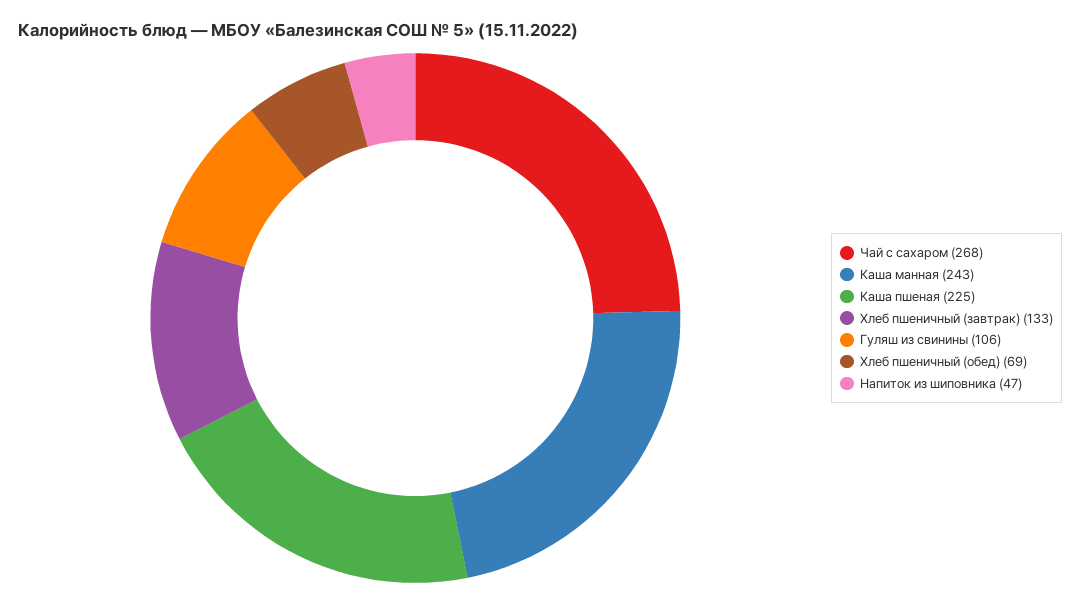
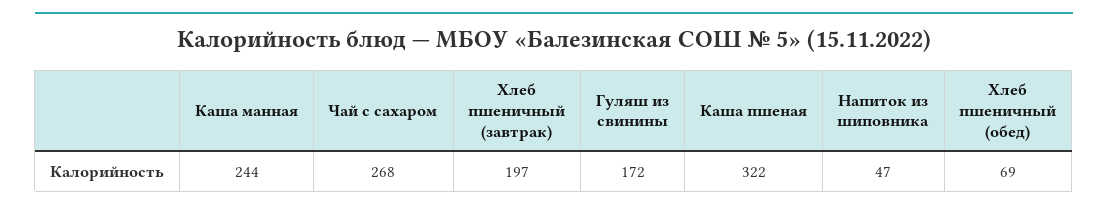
  {
    "Чай с сахаром": 268,
-   "Каша манная": 243,
+   "Каша манная": 244,
-   "Каша пшеная": 225,
+   "Каша пшеная": 322,
-   "Хлеб пшеничный (завтрак)": 133,
+   "Хлеб пшеничный (завтрак)": 197,
-   "Гуляш из свинины": 106,
+   "Гуляш из свинины": 172,
    "Хлеб пшеничный (обед)": 69,
    "Напиток из шиповника": 47
  }

